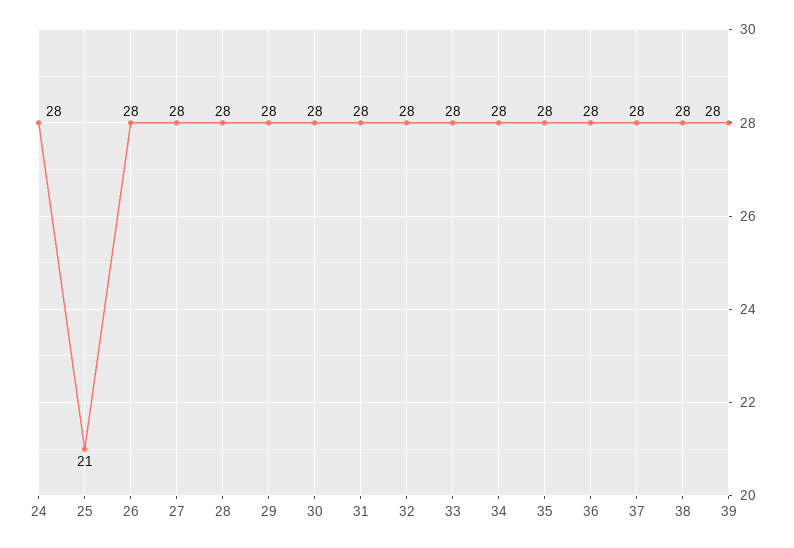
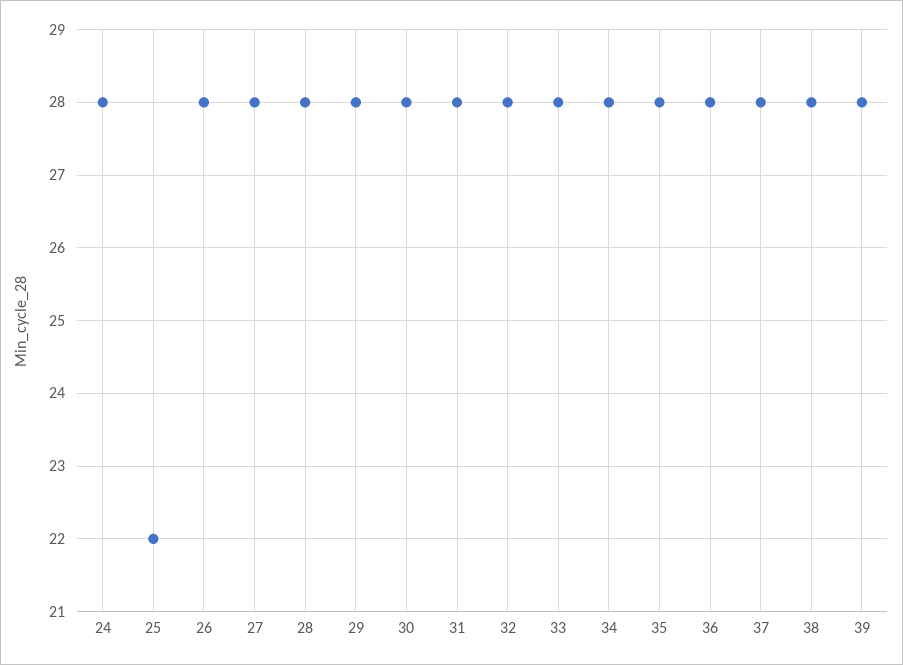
  {
    "24": 28,
-   "25": 21,
+   "25": 22,
    "26": 28,
    "27": 28,
    "28": 28,
    "29": 28,
    "30": 28,
    "31": 28,
    "32": 28,
    "33": 28,
    "34": 28,
    "35": 28,
    "36": 28,
    "37": 28,
    "38": 28,
    "39": 28
  }

